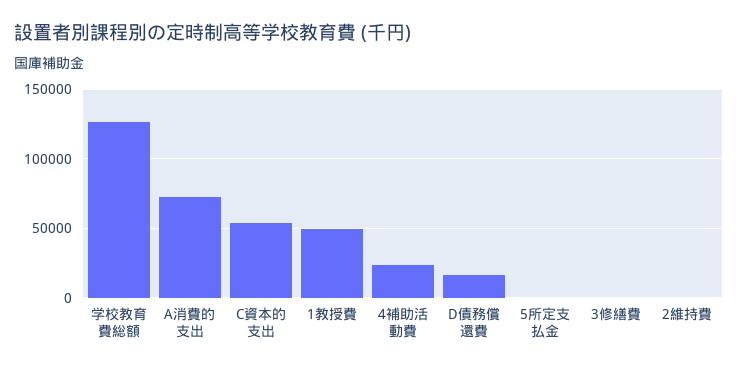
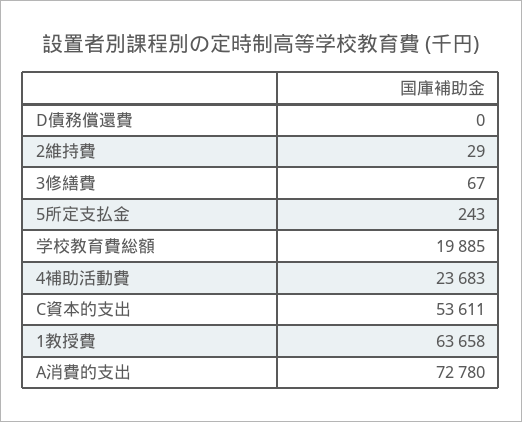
  {
-   "学校教育費総額": 125000,
+   "学校教育費総額": 19885,
    "A消費的支出": 72780,
    "C資本的支出": 53611,
-   "1教授費": 50000,
+   "1教授費": 63658,
    "4補助活動費": 23683,
-   "D債務償還費": 15000,
+   "D債務償還費": 0,
    "5所定支払金": 243,
    "3修繕費": 67,
    "2維持費": 29
  }

